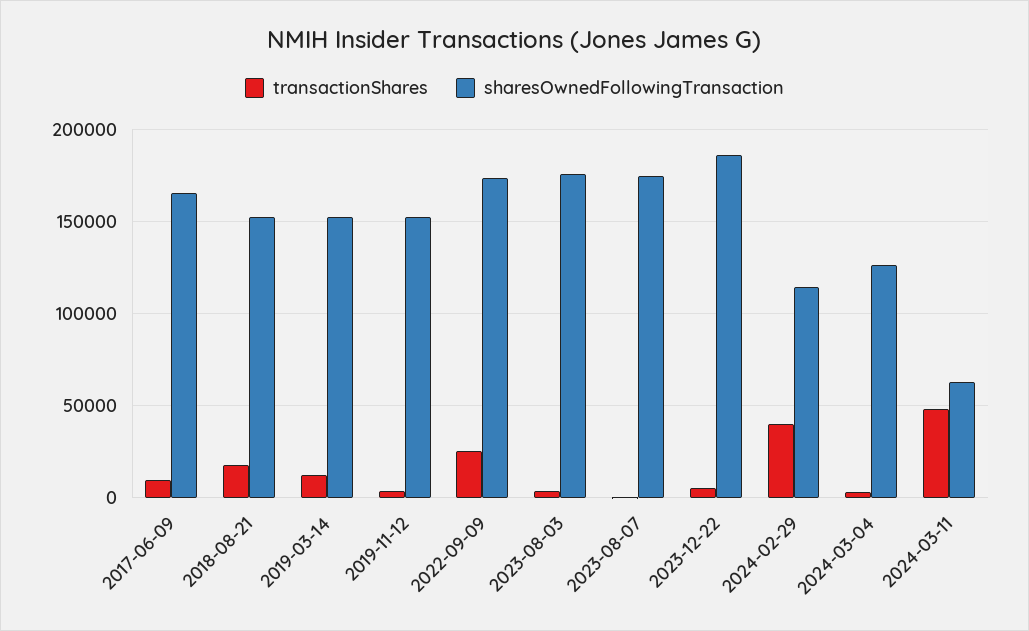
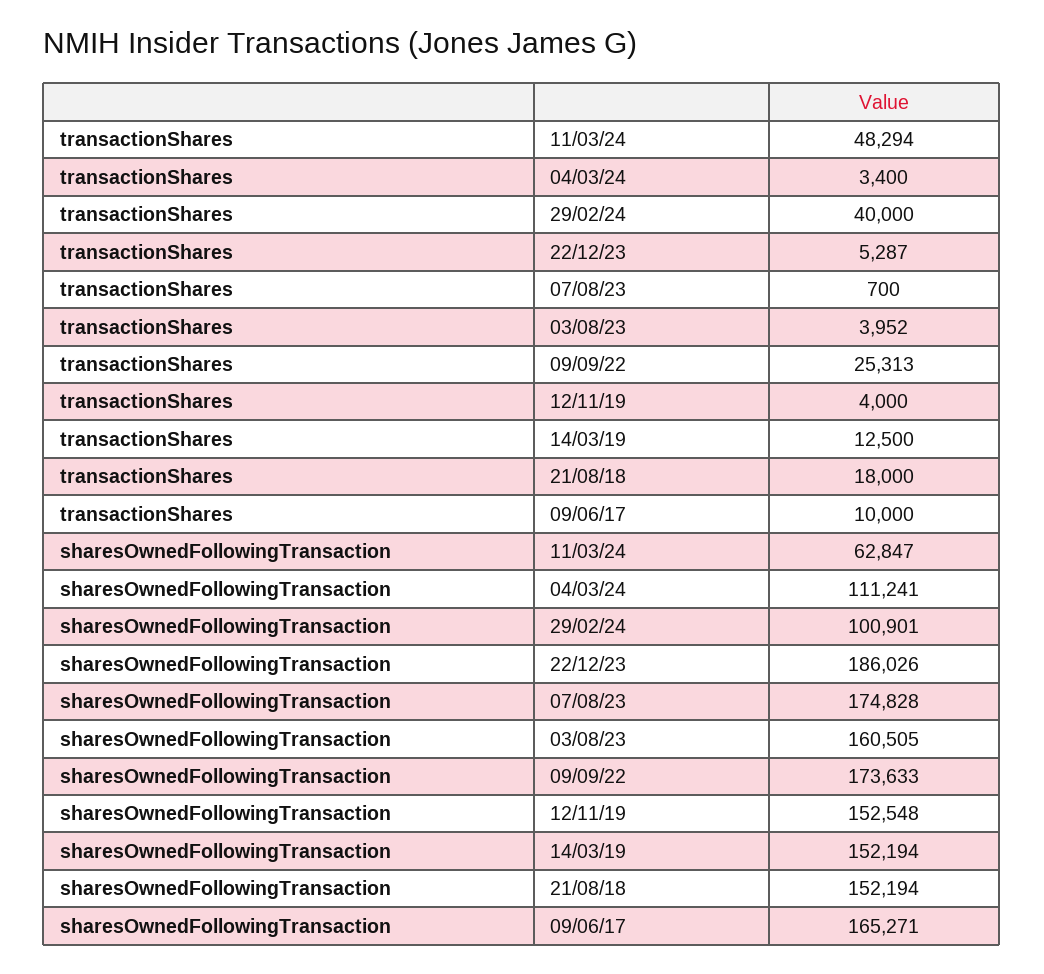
  {
    "transactionShares": {
      "2017-06-09": 10000,
      "2018-08-21": 18000,
      "2019-03-14": 12500,
      "2019-11-12": 4000,
      "2022-09-09": 25313,
      "2023-08-03": 3952,
      "2023-08-07": 700,
      "2023-12-22": 5287,
      "2024-02-29": 40000,
      "2024-03-04": 3400,
      "2024-03-11": 48294
    },
    "sharesOwnedFollowingTransaction": {
      "2017-06-09": 165271,
      "2018-08-21": 152194,
      "2019-03-14": 152194,
      "2019-11-12": 152548,
      "2022-09-09": 173633,
-     "2023-08-03": 175000,
+     "2023-08-03": 160505,
      "2023-08-07": 174828,
      "2023-12-22": 186026,
-     "2024-02-29": 115000,
+     "2024-02-29": 100901,
-     "2024-03-04": 125000,
+     "2024-03-04": 111241,
      "2024-03-11": 62847
    }
  }

